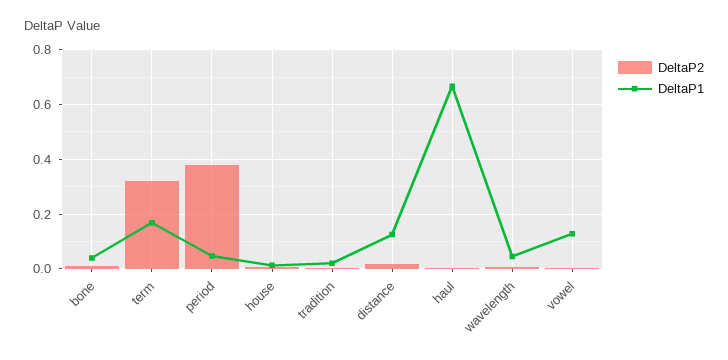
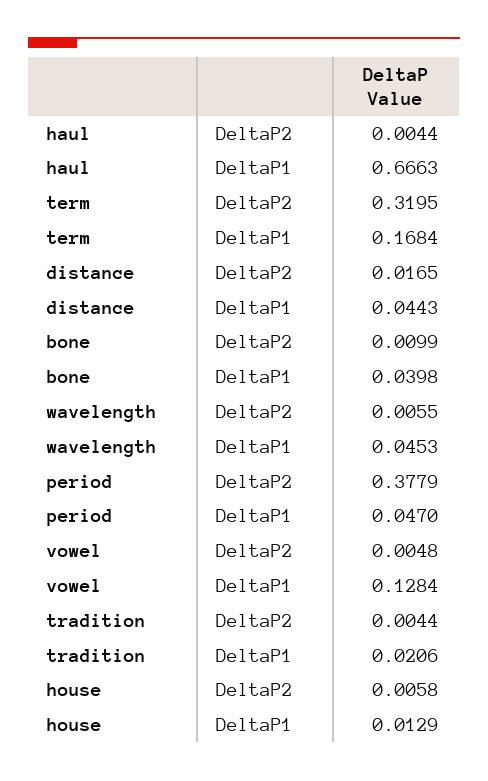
  {
    "DeltaP2": {
      "bone": 0.0099,
      "term": 0.3195,
      "period": 0.3779,
      "house": 0.0058,
      "tradition": 0.0044,
      "distance": 0.0165,
      "haul": 0.0044,
      "wavelength": 0.0055,
      "vowel": 0.0048
    },
    "DeltaP1": {
      "bone": 0.0398,
      "term": 0.1684,
      "period": 0.047,
      "house": 0.0129,
      "tradition": 0.0206,
-     "distance": 0.125,
+     "distance": 0.0443,
      "haul": 0.6663,
      "wavelength": 0.0453,
      "vowel": 0.1284
    }
  }

